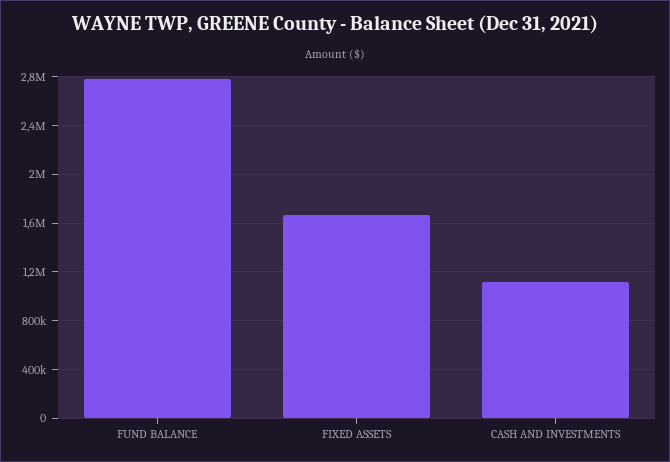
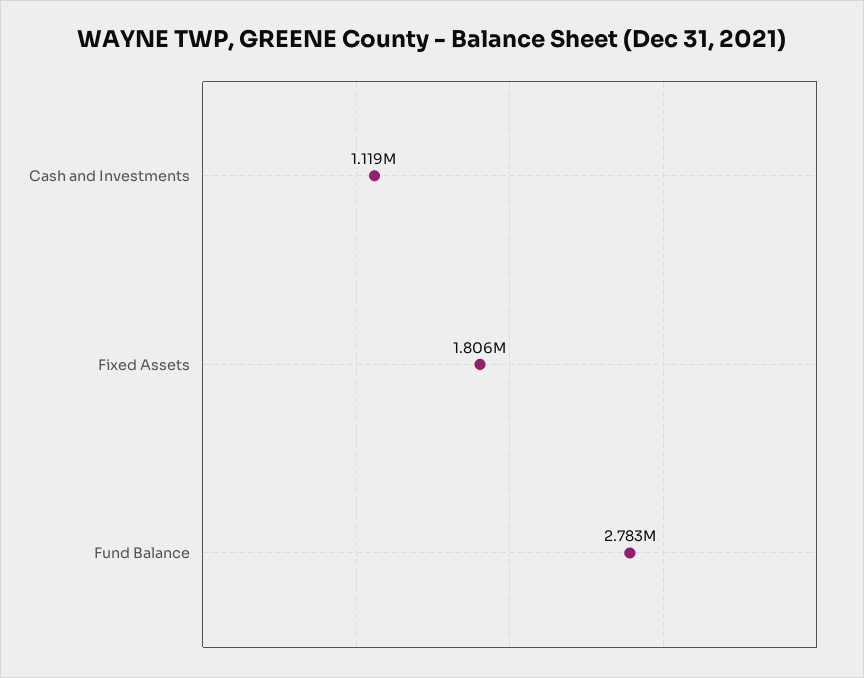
  {
    "FUND BALANCE": 2783000,
-   "FIXED ASSETS": 1650000,
+   "FIXED ASSETS": 1806000,
    "CASH AND INVESTMENTS": 1119000
  }

